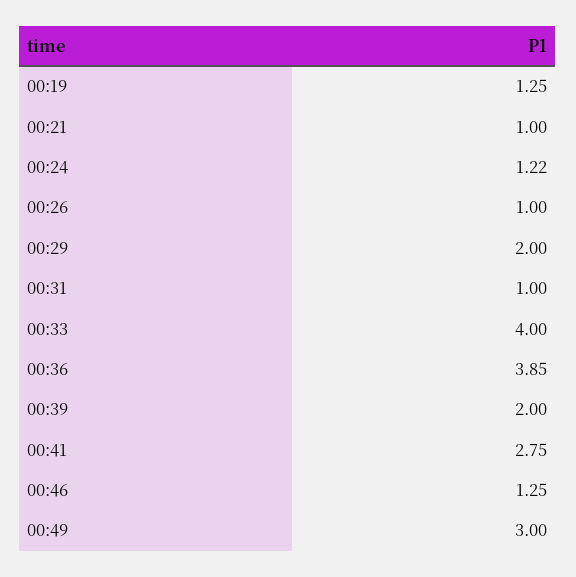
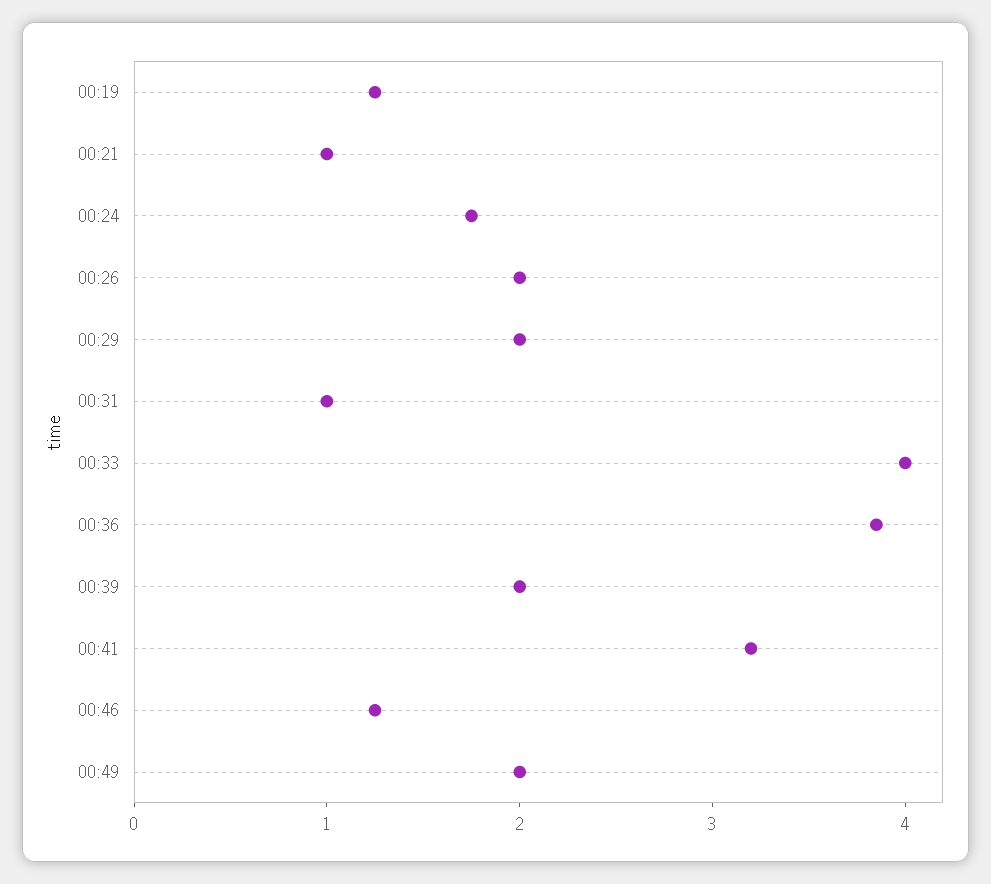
  {
    "00:19": 1.25,
    "00:21": 1,
-   "00:24": 1.22,
+   "00:24": 1.8,
-   "00:26": 1,
+   "00:26": 2,
    "00:29": 2,
    "00:31": 1,
    "00:33": 4,
    "00:36": 3.85,
    "00:39": 2,
-   "00:41": 2.75,
+   "00:41": 3.2,
    "00:46": 1.25,
-   "00:49": 3
+   "00:49": 2
  }

